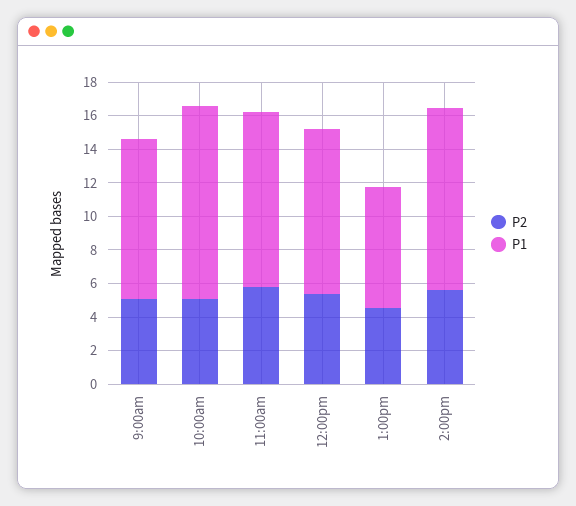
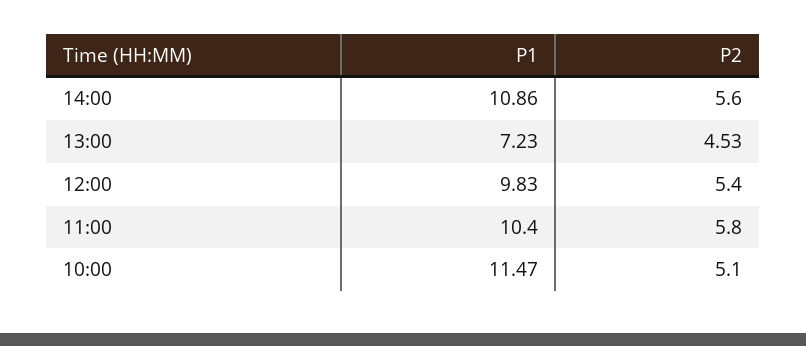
  {
    "P2": {
-     "9:00am": 5,
      "10:00am": 5.1,
      "11:00am": 5.8,
      "12:00pm": 5.4,
      "1:00pm": 4.53,
      "2:00pm": 5.6
    },
    "P1": {
-     "9:00am": 9.5,
      "10:00am": 11.47,
      "11:00am": 10.4,
      "12:00pm": 9.83,
      "1:00pm": 7.23,
      "2:00pm": 10.86
    }
  }

